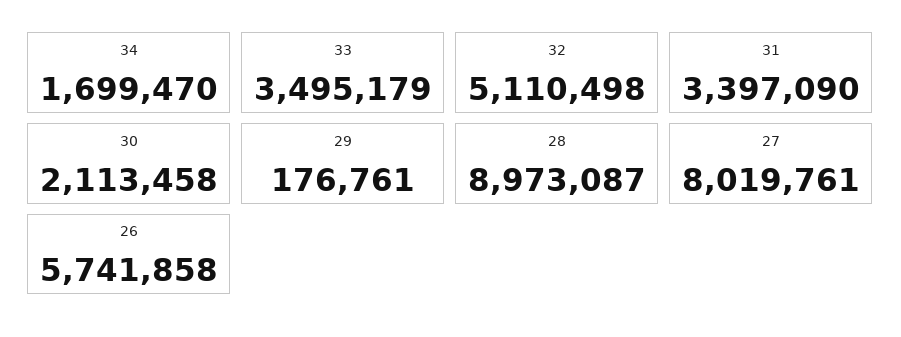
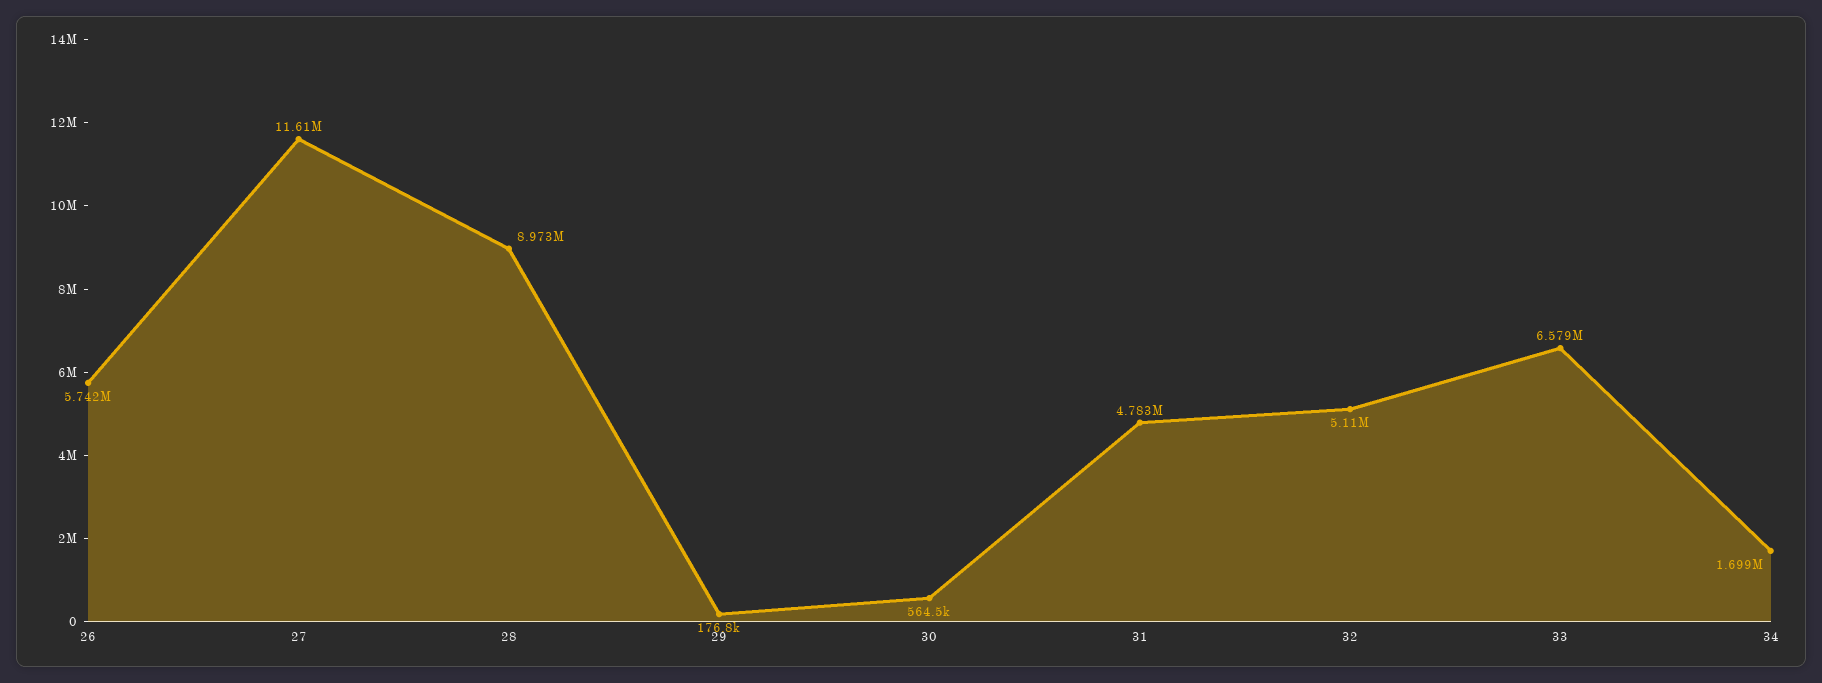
  {
    "34": 1699470,
-   "33": 3495179,
+   "33": 6579000,
    "32": 5110498,
-   "31": 3397090,
+   "31": 4783000,
-   "30": 2113458,
+   "30": 564500,
    "29": 176761,
    "28": 8973087,
-   "27": 8019761,
+   "27": 11610000,
    "26": 5741858
  }

